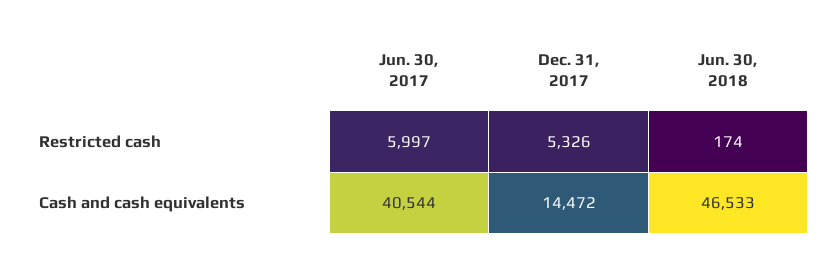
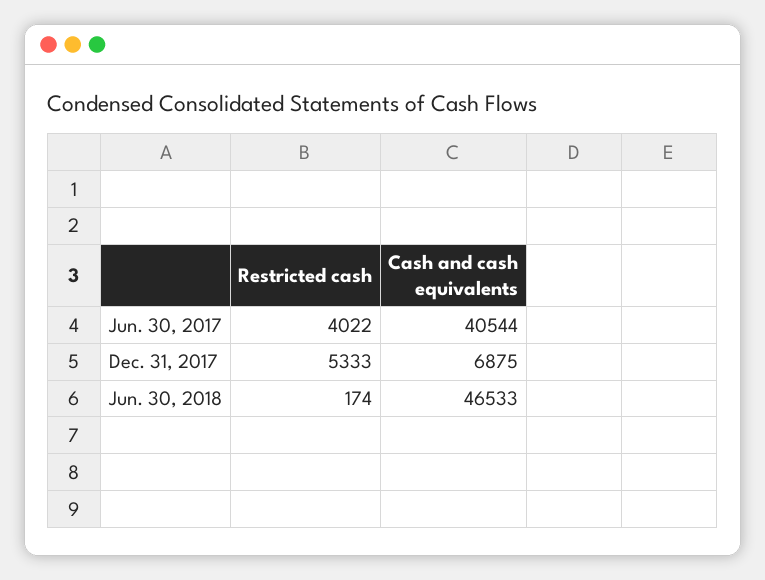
  {
    "Jun. 30, 2017": {
-     "Restricted cash": 5997,
+     "Restricted cash": 4022,
      "Cash and cash equivalents": 40544
    },
    "Dec. 31, 2017": {
-     "Restricted cash": 5326,
+     "Restricted cash": 5333,
-     "Cash and cash equivalents": 14472
+     "Cash and cash equivalents": 6875
    },
    "Jun. 30, 2018": {
      "Restricted cash": 174,
      "Cash and cash equivalents": 46533
    }
  }

